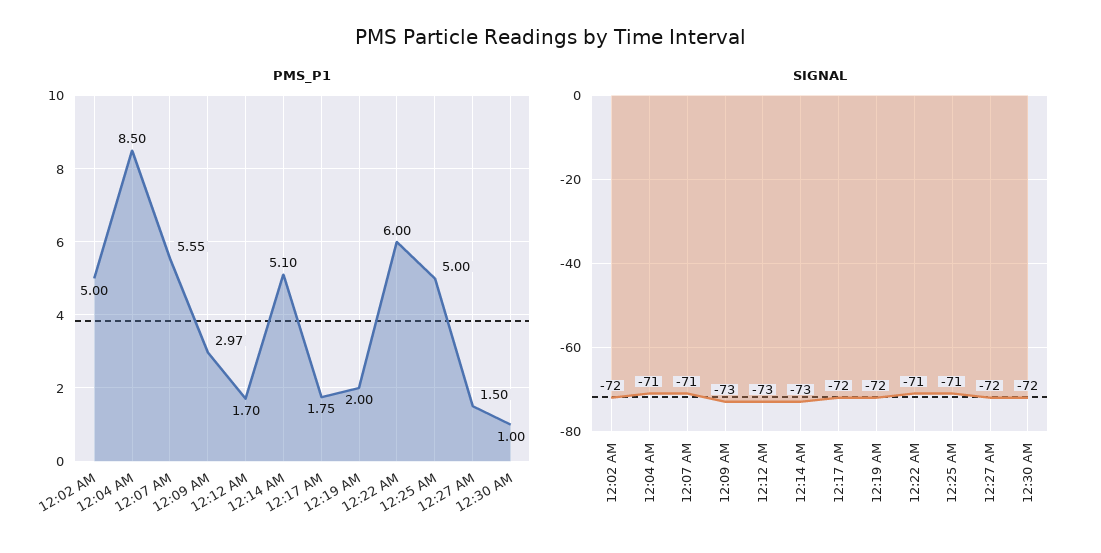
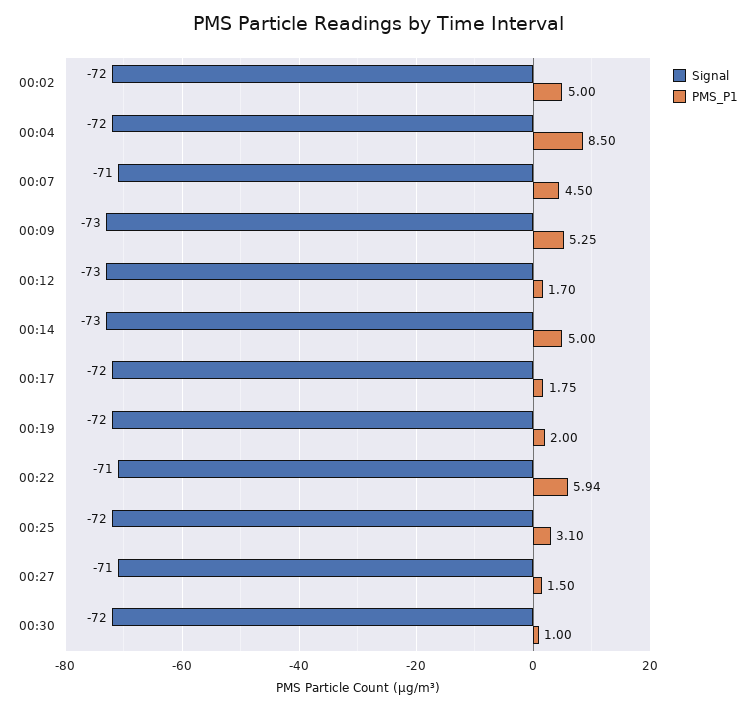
  {
    "PMS_P1": {
      "12:02 AM": 5,
      "12:04 AM": 8.5,
-     "12:07 AM": 5.55,
+     "12:07 AM": 4.5,
-     "12:09 AM": 2.97,
+     "12:09 AM": 5.25,
      "12:12 AM": 1.7,
-     "12:14 AM": 5.1,
+     "12:14 AM": 5,
      "12:17 AM": 1.75,
      "12:19 AM": 2,
-     "12:22 AM": 6,
+     "12:22 AM": 5.94,
-     "12:25 AM": 5,
+     "12:25 AM": 3.1,
      "12:27 AM": 1.5,
      "12:30 AM": 1
    },
    "SIGNAL": {
      "12:02 AM": -72,
-     "12:04 AM": -71,
+     "12:04 AM": -72,
      "12:07 AM": -71,
      "12:09 AM": -73,
      "12:12 AM": -73,
      "12:14 AM": -73,
      "12:17 AM": -72,
      "12:19 AM": -72,
      "12:22 AM": -71,
-     "12:25 AM": -71,
+     "12:25 AM": -72,
-     "12:27 AM": -72,
+     "12:27 AM": -71,
      "12:30 AM": -72
    }
  }

